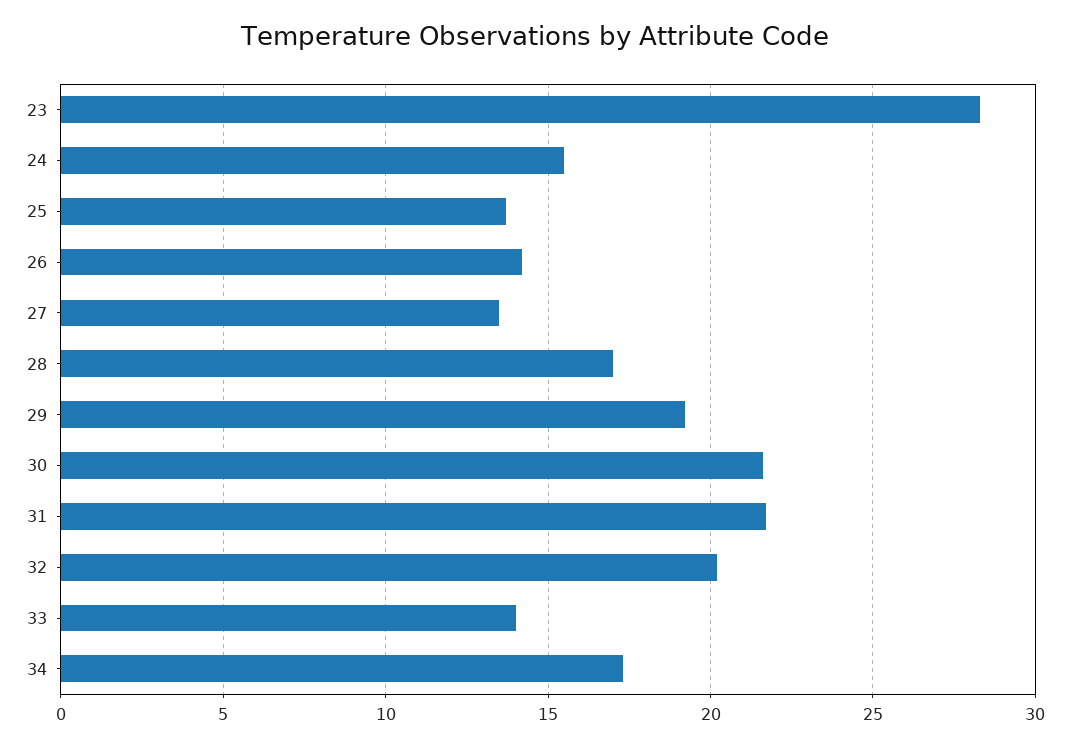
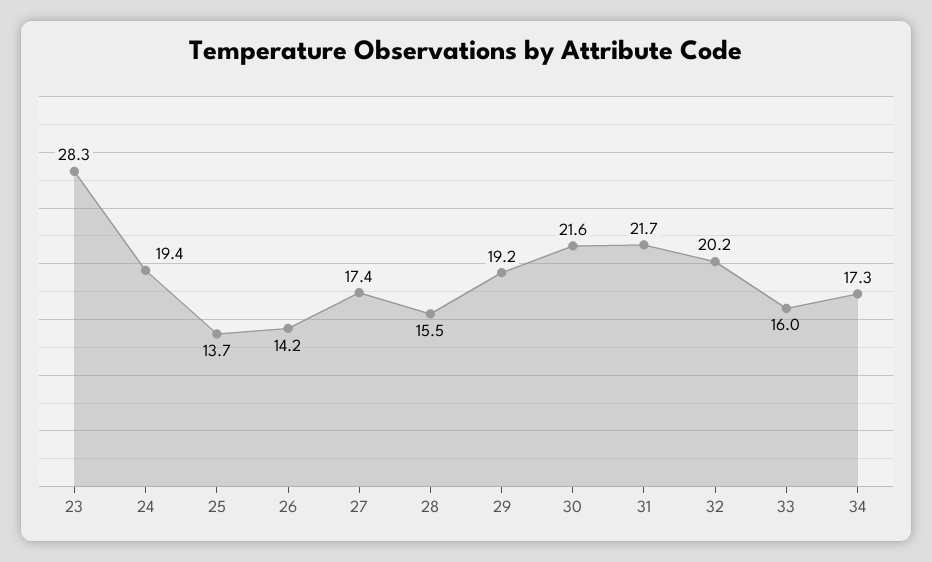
  {
    "23": 28.3,
-   "24": 15.5,
+   "24": 19.4,
    "25": 13.7,
    "26": 14.2,
-   "27": 13.5,
+   "27": 17.4,
-   "28": 17,
+   "28": 15.5,
    "29": 19.2,
    "30": 21.6,
    "31": 21.7,
    "32": 20.2,
-   "33": 14,
+   "33": 16,
    "34": 17.3
  }

